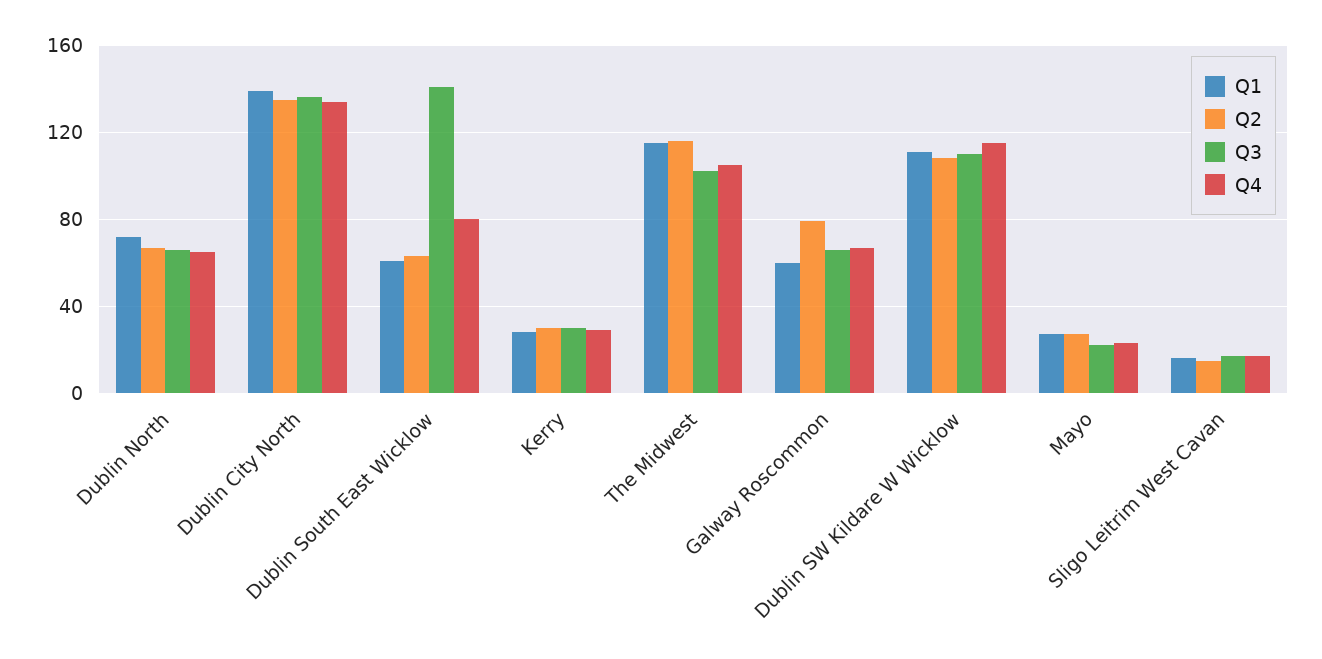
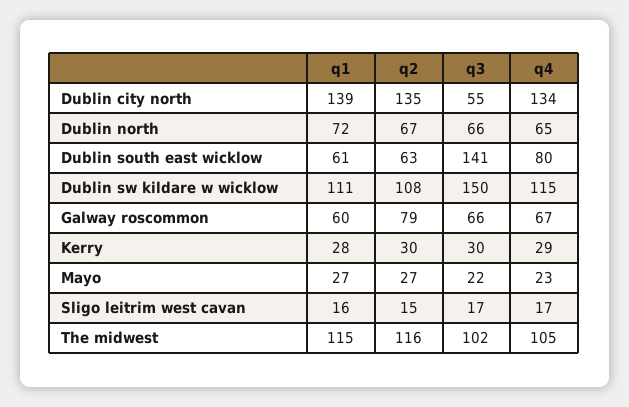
  {
    "Q1": {
      "Dublin North": 72,
      "Dublin City North": 139,
      "Dublin South East Wicklow": 61,
      "Kerry": 28,
      "The Midwest": 115,
      "Galway Roscommon": 60,
      "Dublin SW Kildare W Wicklow": 111,
      "Mayo": 27,
      "Sligo Leitrim West Cavan": 16
    },
    "Q2": {
      "Dublin North": 67,
      "Dublin City North": 135,
      "Dublin South East Wicklow": 63,
      "Kerry": 30,
      "The Midwest": 116,
      "Galway Roscommon": 79,
      "Dublin SW Kildare W Wicklow": 108,
      "Mayo": 27,
      "Sligo Leitrim West Cavan": 15
    },
    "Q3": {
      "Dublin North": 66,
-     "Dublin City North": 135,
+     "Dublin City North": 55,
      "Dublin South East Wicklow": 141,
      "Kerry": 30,
      "The Midwest": 102,
      "Galway Roscommon": 66,
-     "Dublin SW Kildare W Wicklow": 110,
+     "Dublin SW Kildare W Wicklow": 150,
      "Mayo": 22,
      "Sligo Leitrim West Cavan": 17
    },
    "Q4": {
      "Dublin North": 65,
      "Dublin City North": 134,
      "Dublin South East Wicklow": 80,
      "Kerry": 29,
      "The Midwest": 105,
      "Galway Roscommon": 67,
      "Dublin SW Kildare W Wicklow": 115,
      "Mayo": 23,
      "Sligo Leitrim West Cavan": 17
    }
  }

